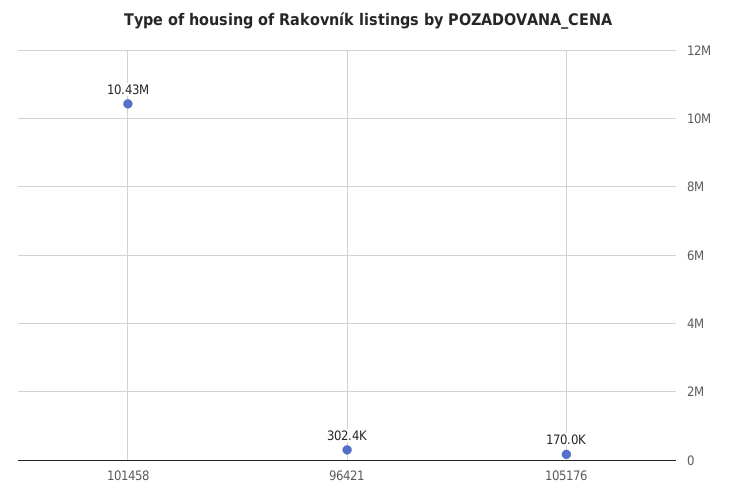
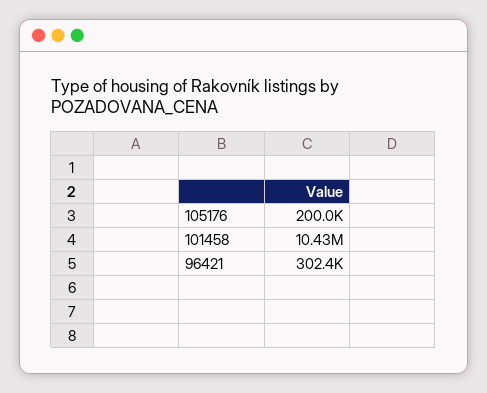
  {
    "101458": 10430000,
    "96421": 302400,
-   "105176": 170000
+   "105176": 200000
  }

